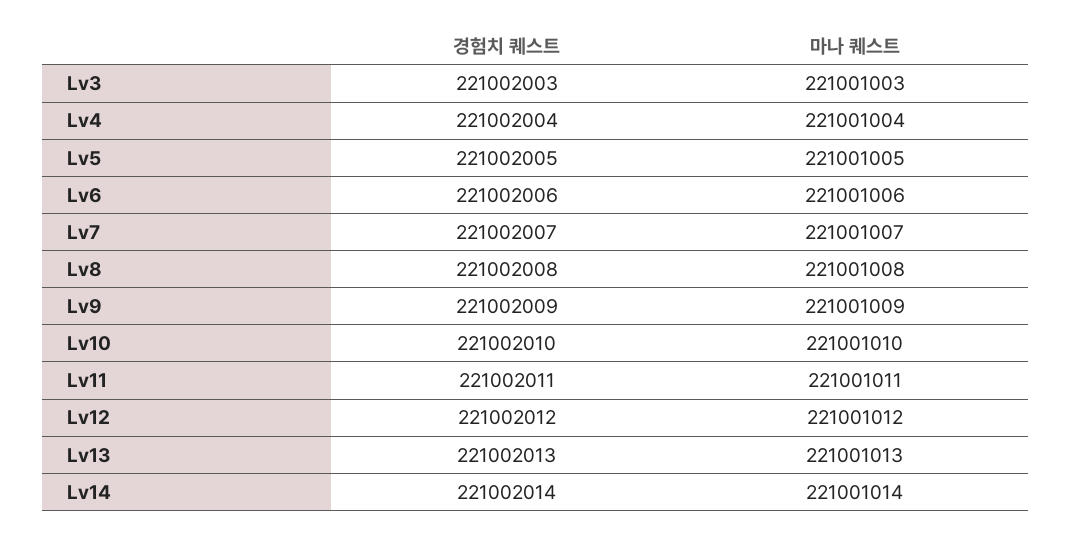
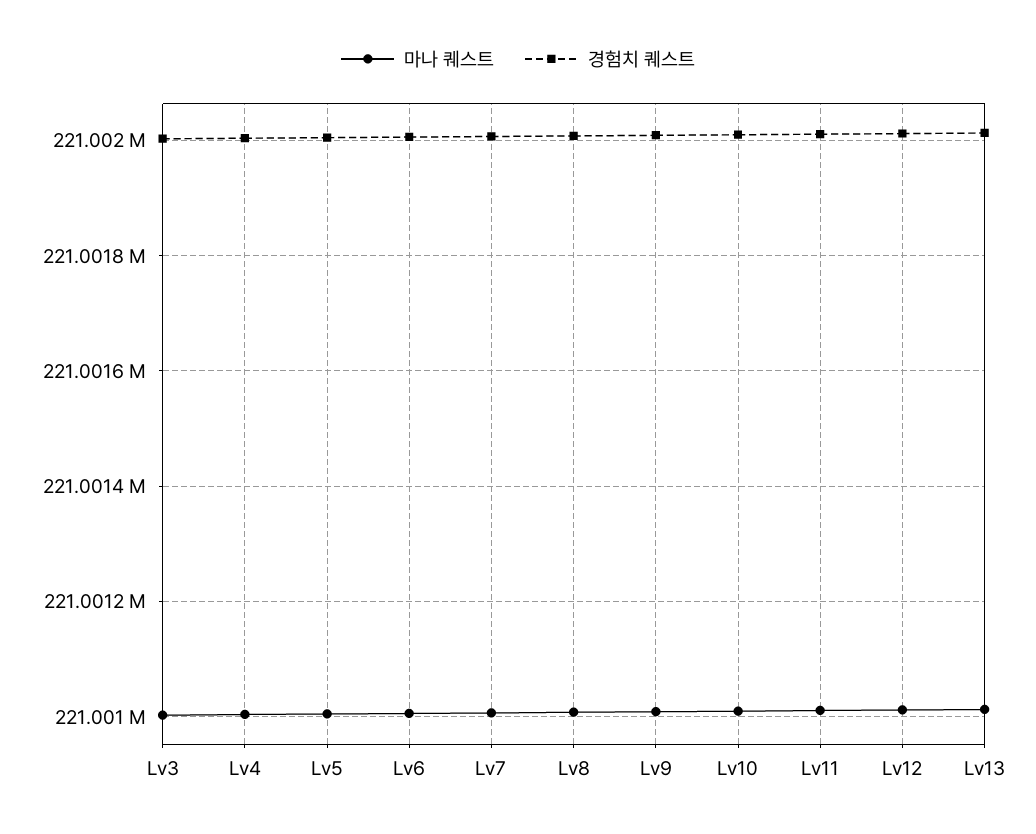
  {
    "경험치 퀘스트": {
      "Lv3": 221002003,
      "Lv4": 221002004,
      "Lv5": 221002005,
      "Lv6": 221002006,
      "Lv7": 221002007,
      "Lv8": 221002008,
      "Lv9": 221002009,
      "Lv10": 221002010,
      "Lv11": 221002011,
      "Lv12": 221002012,
-     "Lv13": 221002013,
+     "Lv13": 221002013
-     "Lv14": 221002014
    },
    "마나 퀘스트": {
      "Lv3": 221001003,
      "Lv4": 221001004,
      "Lv5": 221001005,
      "Lv6": 221001006,
      "Lv7": 221001007,
      "Lv8": 221001008,
      "Lv9": 221001009,
      "Lv10": 221001010,
      "Lv11": 221001011,
      "Lv12": 221001012,
-     "Lv13": 221001013,
+     "Lv13": 221001013
-     "Lv14": 221001014
    }
  }

